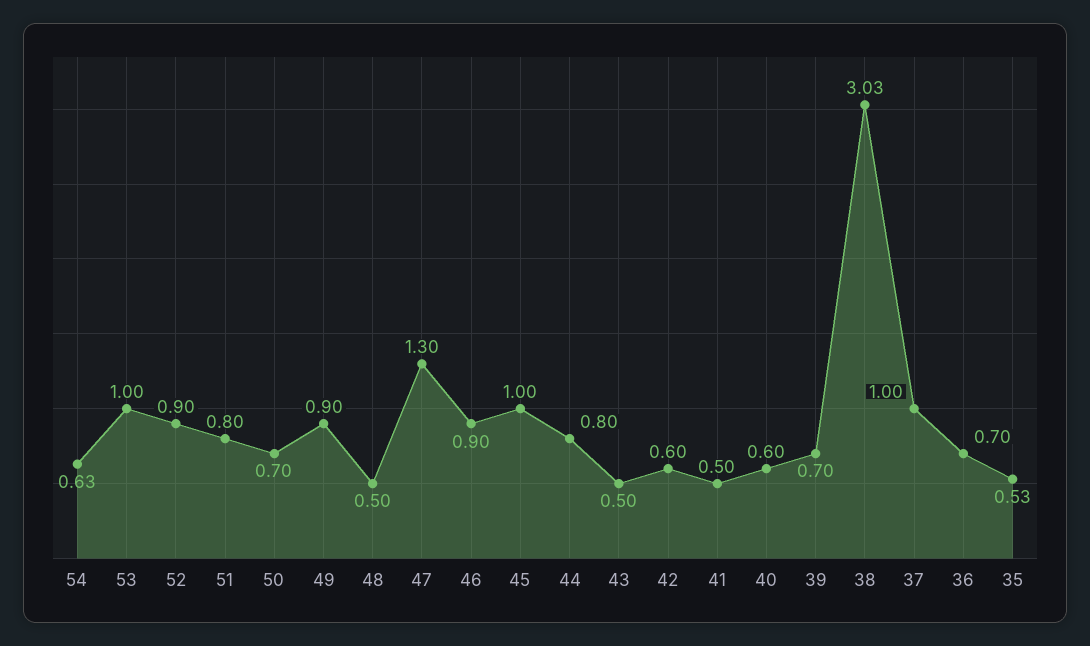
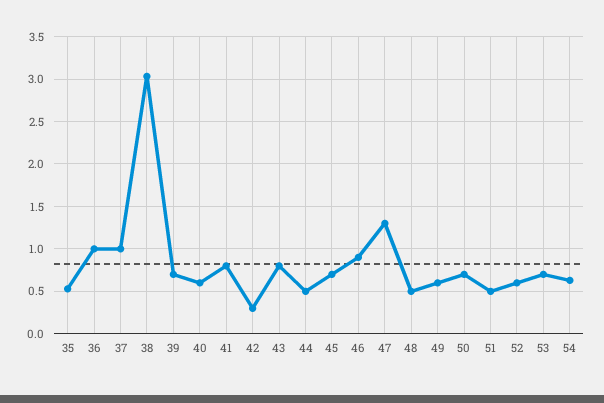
  {
    "54": 0.63,
-   "53": 1,
+   "53": 0.7,
-   "52": 0.9,
+   "52": 0.6,
-   "51": 0.8,
+   "51": 0.5,
    "50": 0.7,
-   "49": 0.9,
+   "49": 0.6,
    "48": 0.5,
    "47": 1.3,
    "46": 0.9,
-   "45": 1,
+   "45": 0.7,
-   "44": 0.8,
+   "44": 0.5,
-   "43": 0.5,
+   "43": 0.8,
-   "42": 0.6,
+   "42": 0.3,
-   "41": 0.5,
+   "41": 0.8,
    "40": 0.6,
    "39": 0.7,
    "38": 3.03,
    "37": 1,
-   "36": 0.7,
+   "36": 1,
    "35": 0.53
  }

